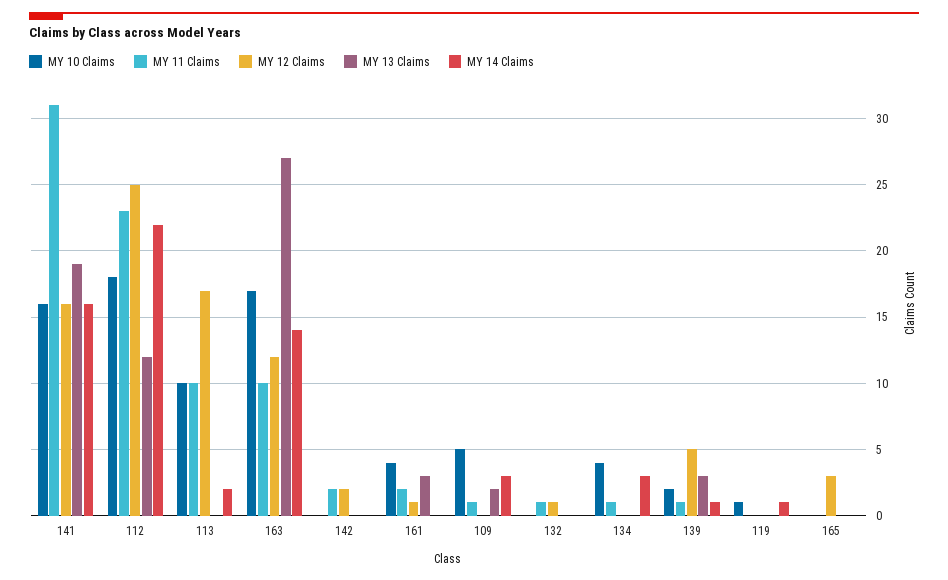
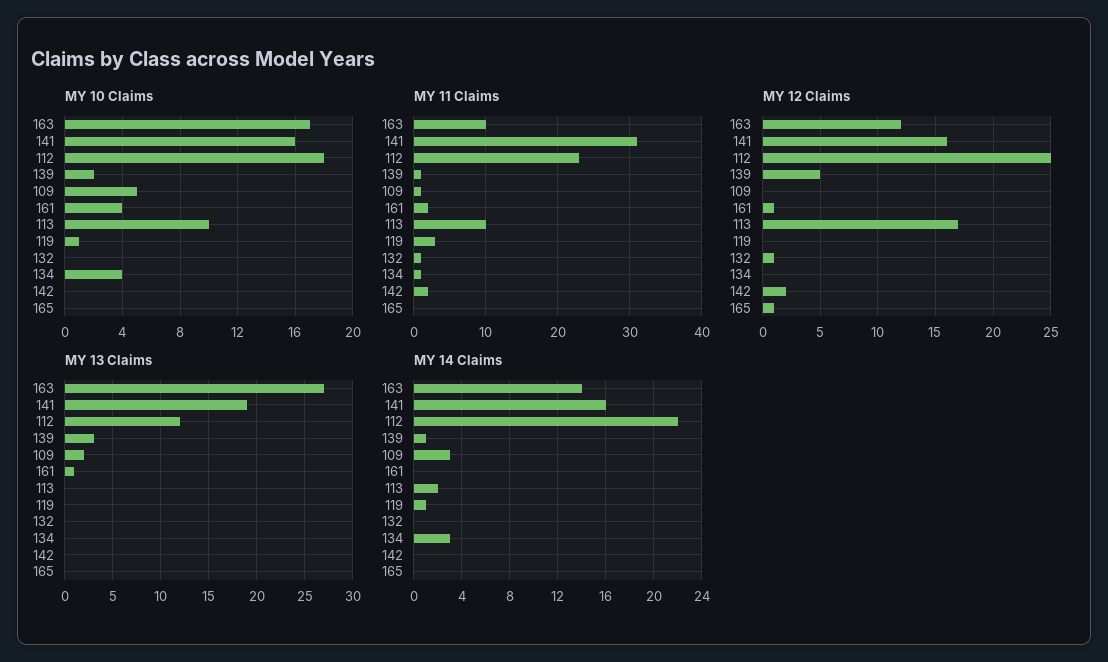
  {
    "MY 10 Claims": {
      "141": 16,
      "112": 18,
      "113": 10,
      "163": 17,
      "142": 0,
      "161": 4,
      "109": 5,
      "132": 0,
      "134": 4,
      "139": 2,
      "119": 1,
      "165": 0
    },
    "MY 11 Claims": {
      "141": 31,
      "112": 23,
      "113": 10,
      "163": 10,
      "142": 2,
      "161": 2,
      "109": 1,
      "132": 1,
      "134": 1,
      "139": 1,
-     "119": 0,
+     "119": 3,
      "165": 0
    },
    "MY 12 Claims": {
      "141": 16,
      "112": 25,
      "113": 17,
      "163": 12,
      "142": 2,
      "161": 1,
      "109": 0,
      "132": 1,
      "134": 0,
      "139": 5,
      "119": 0,
-     "165": 3
+     "165": 1
    },
    "MY 13 Claims": {
      "141": 19,
      "112": 12,
      "113": 0,
      "163": 27,
      "142": 0,
-     "161": 3,
+     "161": 1,
      "109": 2,
      "132": 0,
      "134": 0,
      "139": 3,
      "119": 0,
      "165": 0
    },
    "MY 14 Claims": {
      "141": 16,
      "112": 22,
      "113": 2,
      "163": 14,
      "142": 0,
      "161": 0,
      "109": 3,
      "132": 0,
      "134": 3,
      "139": 1,
      "119": 1,
      "165": 0
    }
  }

